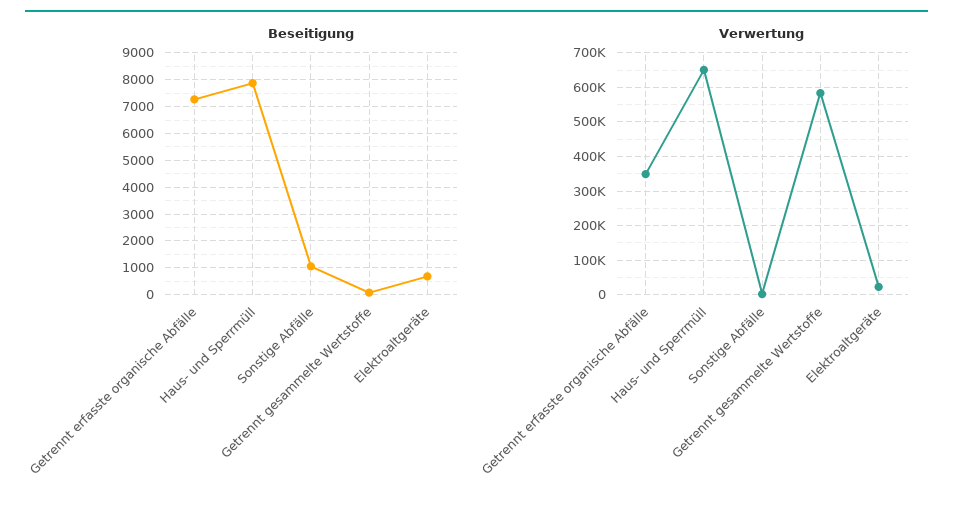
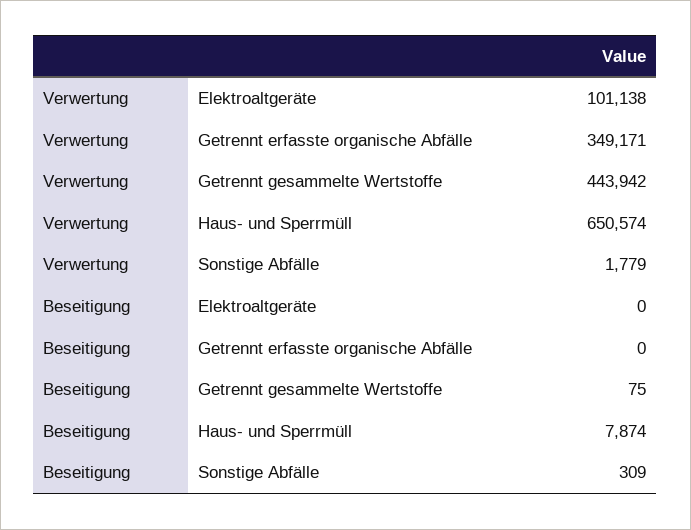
  {
    "Beseitigung": {
-     "Getrennt erfasste organische Abfälle": 7250,
+     "Getrennt erfasste organische Abfälle": 0,
      "Haus- und Sperrmüll": 7874,
-     "Sonstige Abfälle": 1000,
+     "Sonstige Abfälle": 309,
      "Getrennt gesammelte Wertstoffe": 75,
-     "Elektroaltgeräte": 750
+     "Elektroaltgeräte": 0
    },
    "Verwertung": {
      "Getrennt erfasste organische Abfälle": 349171,
      "Haus- und Sperrmüll": 650574,
      "Sonstige Abfälle": 1779,
-     "Getrennt gesammelte Wertstoffe": 580000,
+     "Getrennt gesammelte Wertstoffe": 443942,
-     "Elektroaltgeräte": 20000
+     "Elektroaltgeräte": 101138
    }
  }

